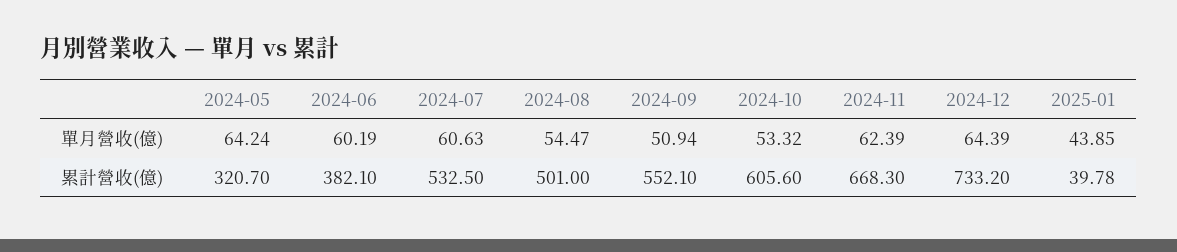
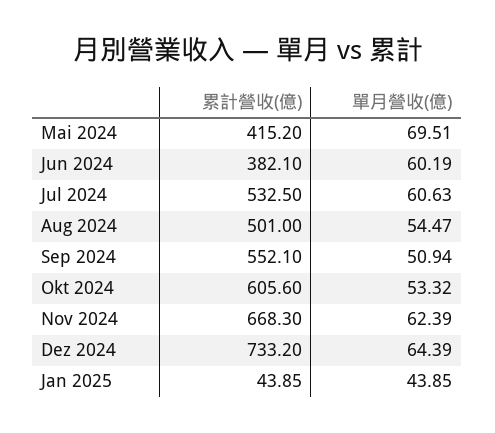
  {
    "2024-05": {
-     "單月營收(億)": 64.24,
+     "單月營收(億)": 69.51,
-     "累計營收(億)": 320.7
+     "累計營收(億)": 415.2
    },
    "2024-06": {
      "單月營收(億)": 60.19,
      "累計營收(億)": 382.1
    },
    "2024-07": {
      "單月營收(億)": 60.63,
      "累計營收(億)": 532.5
    },
    "2024-08": {
      "單月營收(億)": 54.47,
      "累計營收(億)": 501
    },
    "2024-09": {
      "單月營收(億)": 50.94,
      "累計營收(億)": 552.1
    },
    "2024-10": {
      "單月營收(億)": 53.32,
      "累計營收(億)": 605.6
    },
    "2024-11": {
      "單月營收(億)": 62.39,
      "累計營收(億)": 668.3
    },
    "2024-12": {
      "單月營收(億)": 64.39,
      "累計營收(億)": 733.2
    },
    "2025-01": {
      "單月營收(億)": 43.85,
-     "累計營收(億)": 39.78
+     "累計營收(億)": 43.85
    }
  }

